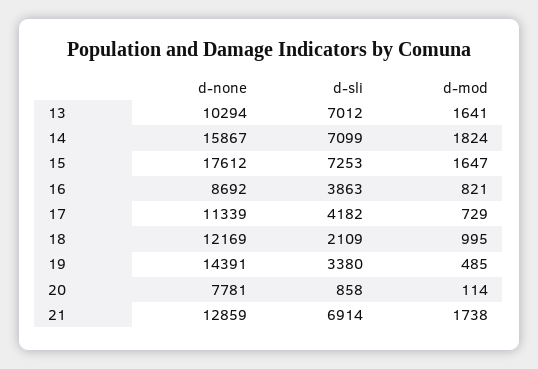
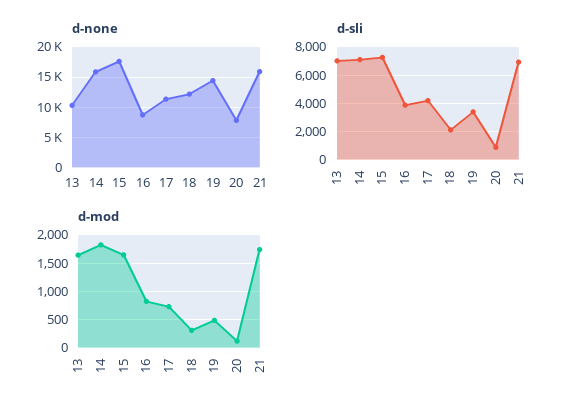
  {
    "d-none": {
      "13": 10294,
      "14": 15867,
      "15": 17612,
      "16": 8692,
      "17": 11339,
      "18": 12169,
      "19": 14391,
      "20": 7781,
-     "21": 12859
+     "21": 16000
    },
    "d-sli": {
      "13": 7012,
      "14": 7099,
      "15": 7253,
      "16": 3863,
      "17": 4182,
      "18": 2109,
      "19": 3380,
      "20": 858,
      "21": 6914
    },
    "d-mod": {
      "13": 1641,
      "14": 1824,
      "15": 1647,
      "16": 821,
      "17": 729,
-     "18": 995,
+     "18": 250,
      "19": 485,
      "20": 114,
      "21": 1738
    }
  }

